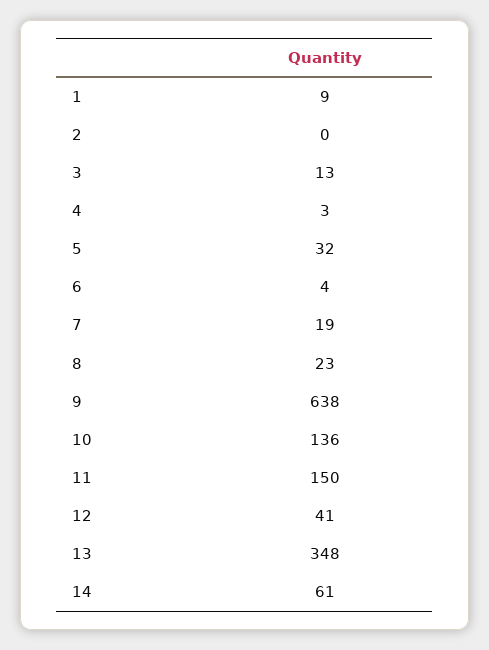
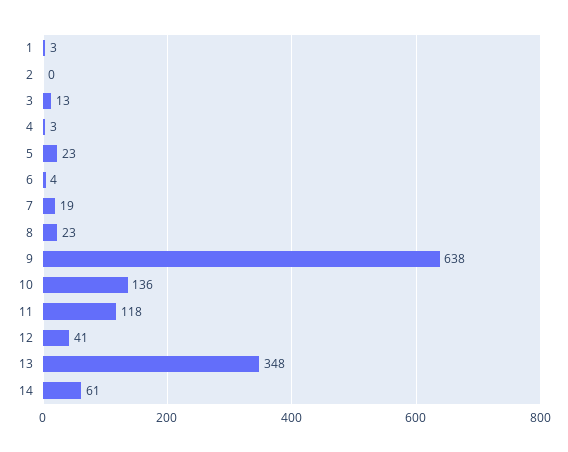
  {
-   "1": 9,
+   "1": 3,
    "2": 0,
    "3": 13,
    "4": 3,
-   "5": 32,
+   "5": 23,
    "6": 4,
    "7": 19,
    "8": 23,
    "9": 638,
    "10": 136,
-   "11": 150,
+   "11": 118,
    "12": 41,
    "13": 348,
    "14": 61
  }

